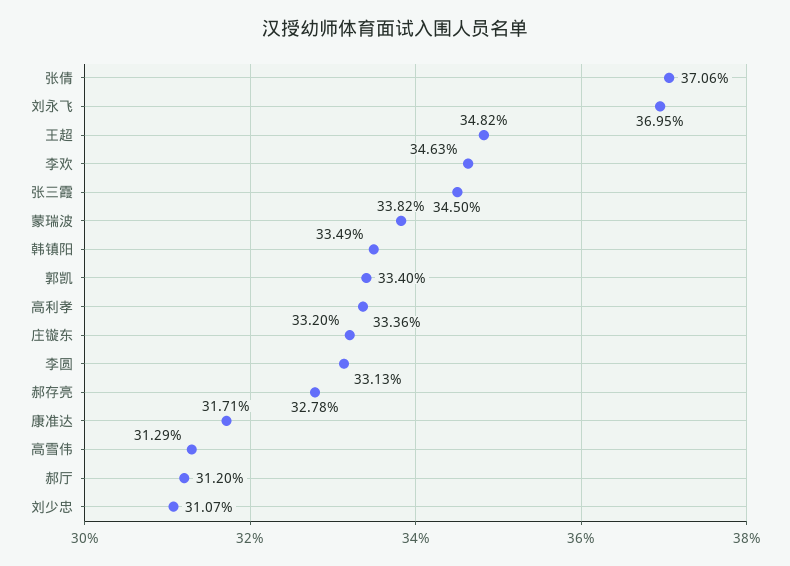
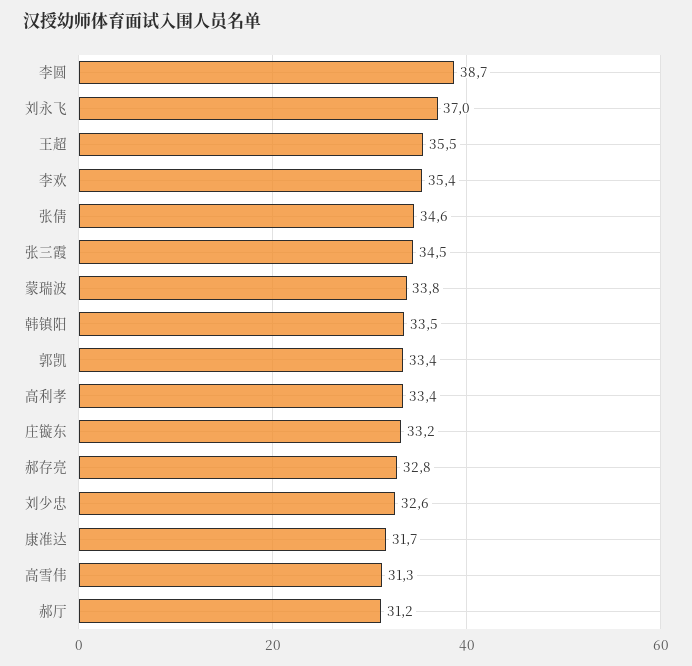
  {
-   "张倩": 37.06,
+   "张倩": 34.6,
    "刘永飞": 36.95,
-   "王超": 34.82,
+   "王超": 35.5,
-   "李欢": 34.63,
+   "李欢": 35.4,
    "张三霞": 34.5,
    "蒙瑞波": 33.82,
    "韩镇阳": 33.49,
    "郭凯": 33.4,
    "高利孝": 33.36,
    "庄镟东": 33.2,
-   "李圆": 33.13,
+   "李圆": 38.7,
    "郝存亮": 32.78,
    "康准达": 31.71,
    "高雪伟": 31.29,
    "郝厅": 31.2,
-   "刘少忠": 31.07
+   "刘少忠": 32.6
  }

